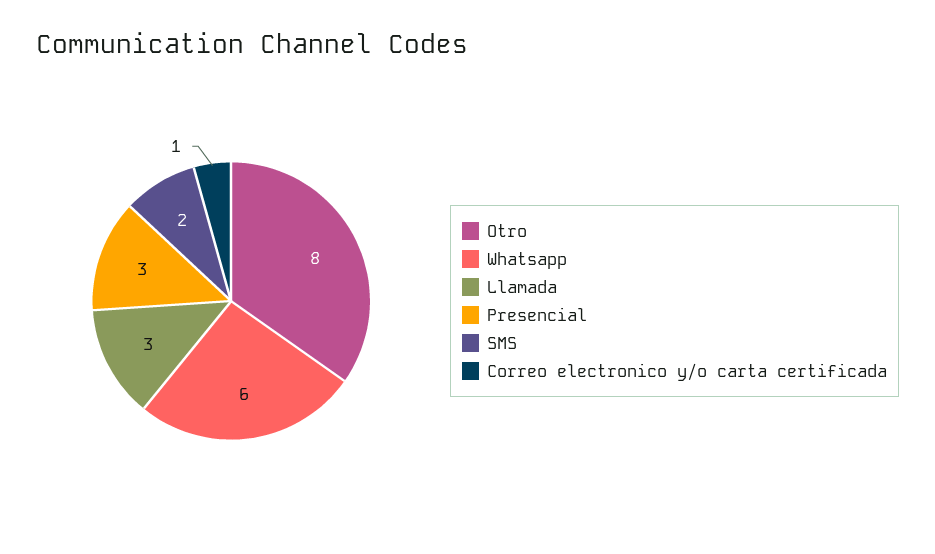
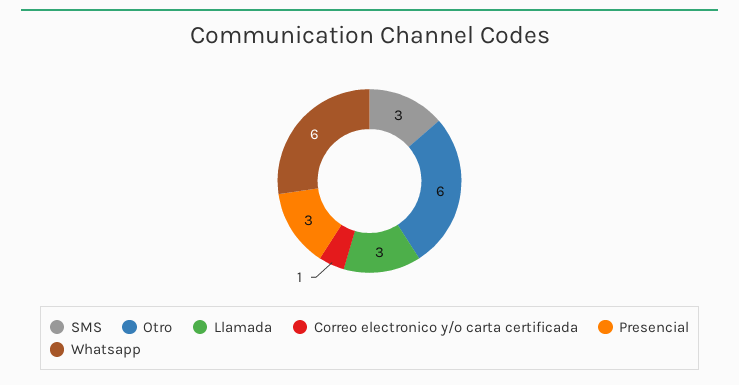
  {
-   "Otro": 8,
+   "Otro": 6,
    "Whatsapp": 6,
    "Llamada": 3,
    "Presencial": 3,
-   "SMS": 2,
+   "SMS": 3,
    "Correo electronico y/o carta certificada": 1
  }

